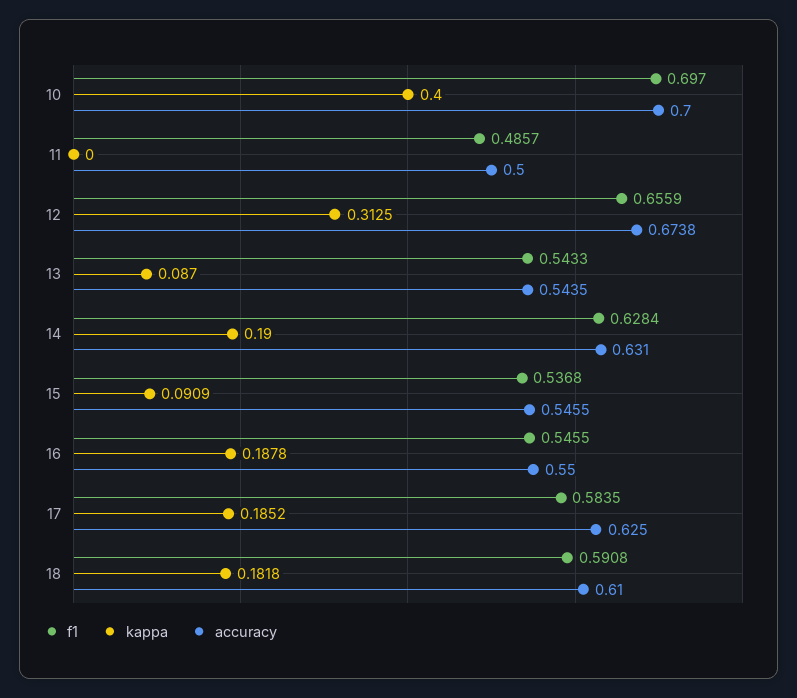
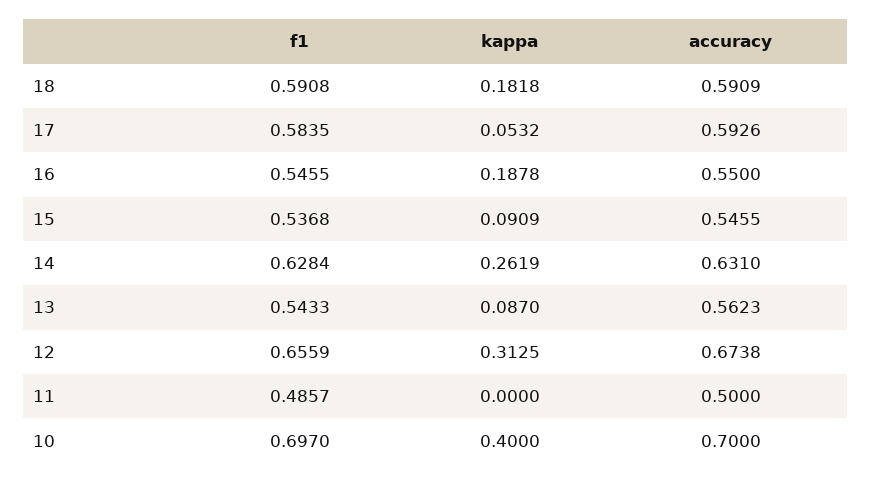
  {
    "f1": {
      "10": 0.697,
      "11": 0.4857,
      "12": 0.6559,
      "13": 0.5433,
      "14": 0.6284,
      "15": 0.5368,
      "16": 0.5455,
      "17": 0.5835,
      "18": 0.5908
    },
    "kappa": {
      "10": 0.4,
      "11": 0,
      "12": 0.3125,
      "13": 0.087,
-     "14": 0.19,
+     "14": 0.2619,
      "15": 0.0909,
      "16": 0.1878,
-     "17": 0.1852,
+     "17": 0.0532,
      "18": 0.1818
    },
    "accuracy": {
      "10": 0.7,
      "11": 0.5,
      "12": 0.6738,
-     "13": 0.5435,
+     "13": 0.5623,
      "14": 0.631,
      "15": 0.5455,
      "16": 0.55,
-     "17": 0.625,
+     "17": 0.5926,
-     "18": 0.61
+     "18": 0.5909
    }
  }

